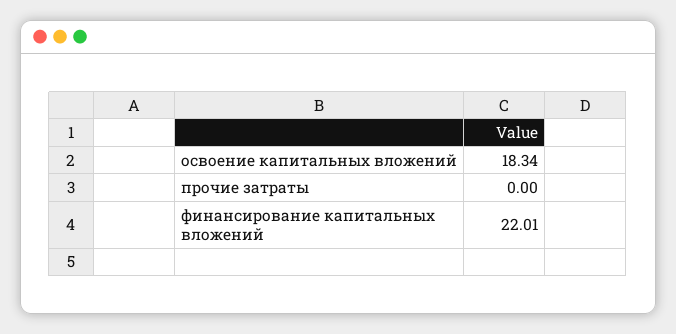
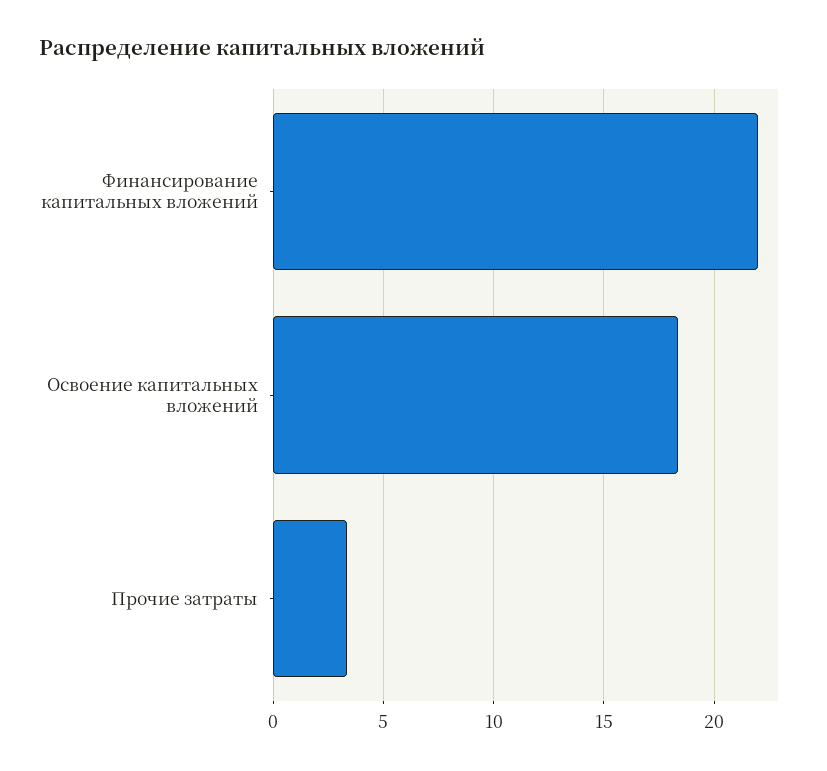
  {
    "освоение капитальных вложений": 18.34,
-   "прочие затраты": 0,
+   "прочие затраты": 3.5,
    "финансирование капитальных вложений": 22.01
  }

